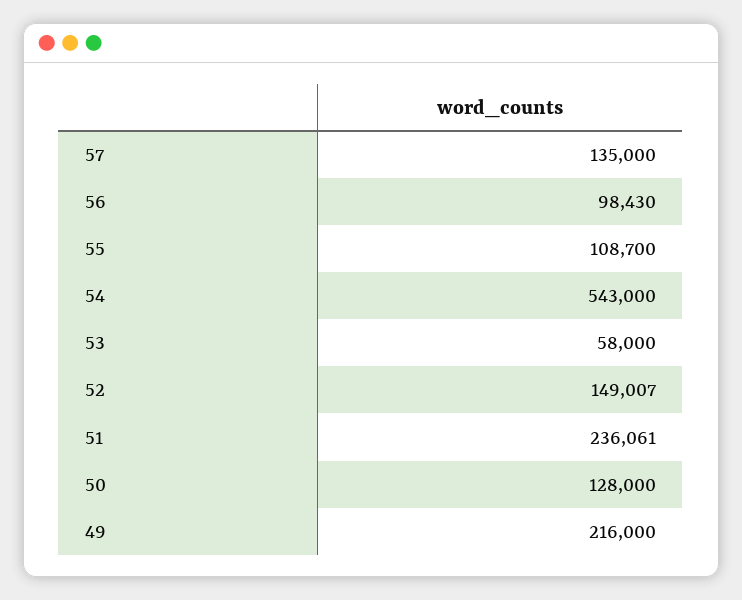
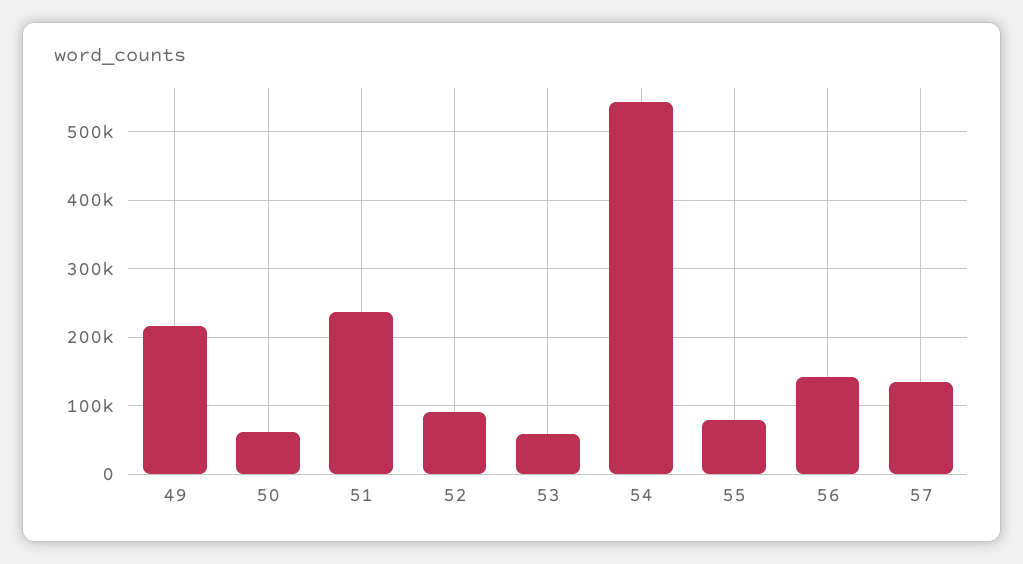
  {
    "57": 135000,
-   "56": 98430,
+   "56": 140000,
-   "55": 108700,
+   "55": 80000,
    "54": 543000,
    "53": 58000,
-   "52": 149007,
+   "52": 90000,
    "51": 236061,
-   "50": 128000,
+   "50": 60000,
    "49": 216000
  }

